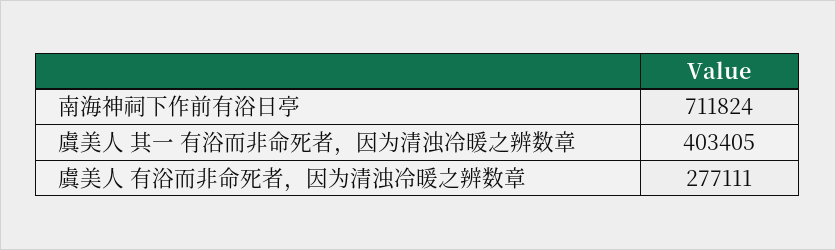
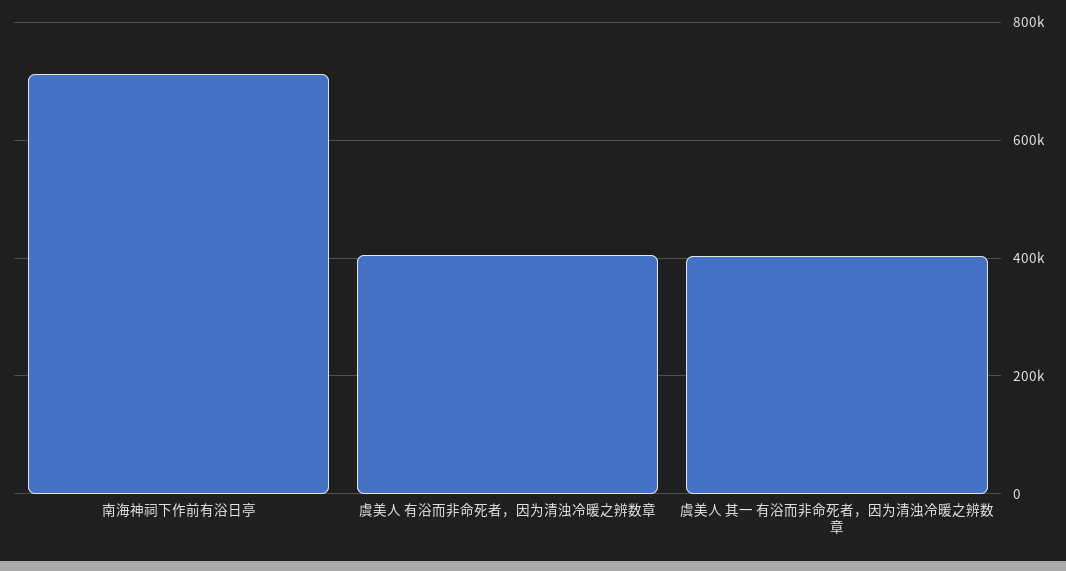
  {
    "南海神祠下作前有浴日亭": 711824,
    "虞美人 其一 有浴而非命死者，因为清浊冷暖之辨数章": 403405,
-   "虞美人 有浴而非命死者，因为清浊冷暖之辨数章": 277111
+   "虞美人 有浴而非命死者，因为清浊冷暖之辨数章": 400000
  }

